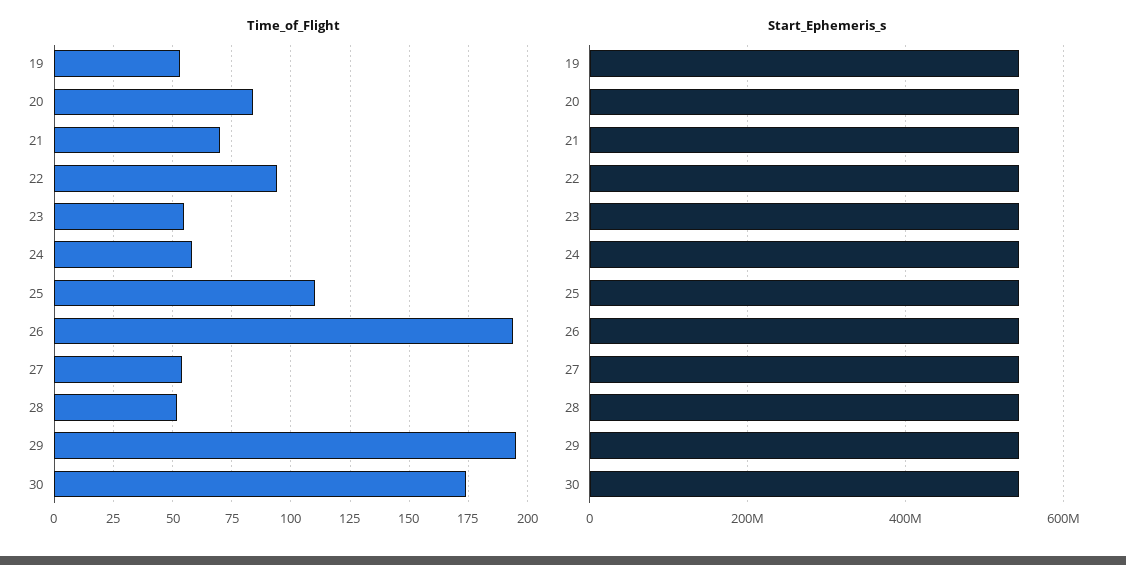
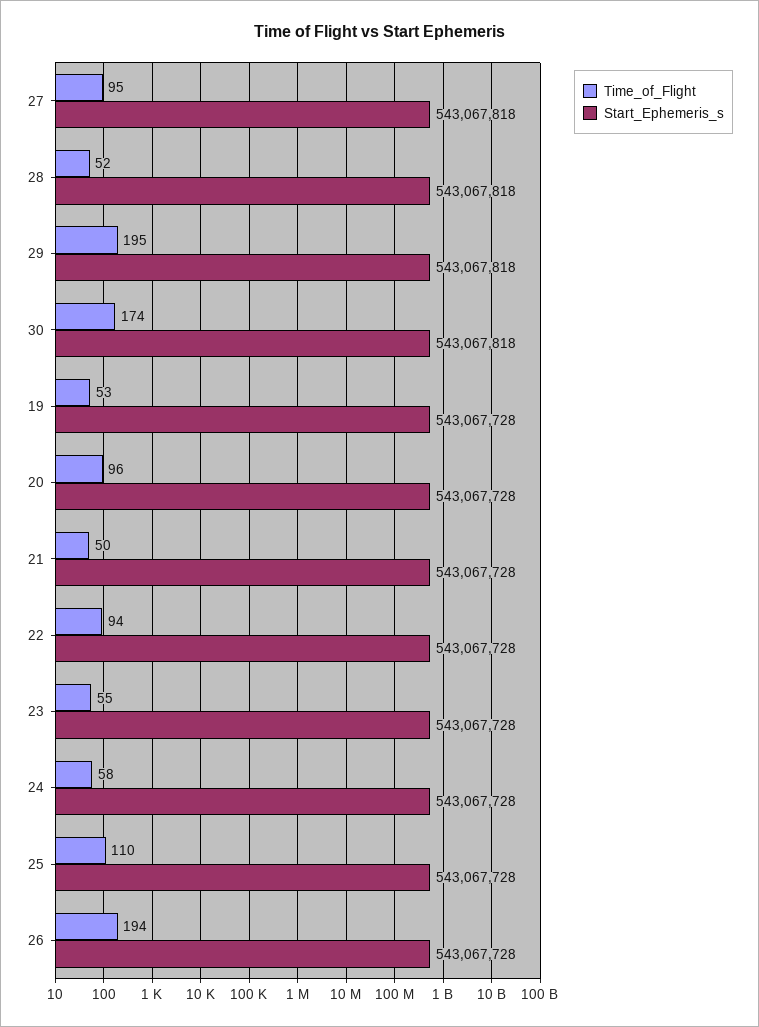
  {
    "Time_of_Flight": {
      "19": 53,
-     "20": 85,
+     "20": 96,
-     "21": 70,
+     "21": 50,
      "22": 94,
      "23": 55,
      "24": 58,
      "25": 110,
      "26": 194,
-     "27": 55,
+     "27": 95,
      "28": 52,
      "29": 195,
      "30": 174
    },
    "Start_Ephemeris_s": {
      "19": 543067728,
      "20": 543067728,
      "21": 543067728,
      "22": 543067728,
      "23": 543067728,
      "24": 543067728,
      "25": 543067728,
      "26": 543067728,
      "27": 543067818,
      "28": 543067818,
      "29": 543067818,
      "30": 543067818
    }
  }

